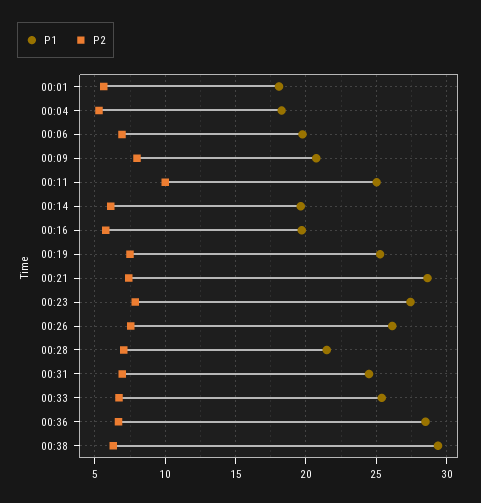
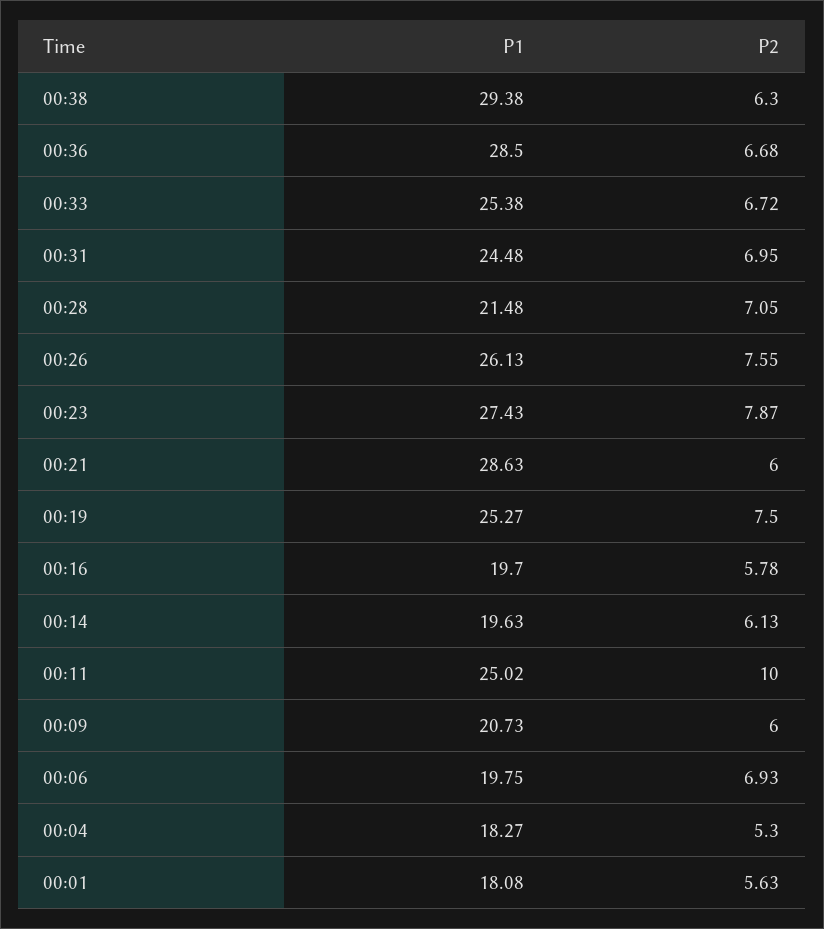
  {
    "P1": {
      "00:01": 18.08,
      "00:04": 18.27,
      "00:06": 19.75,
      "00:09": 20.73,
      "00:11": 25.02,
      "00:14": 19.63,
      "00:16": 19.7,
      "00:19": 25.27,
      "00:21": 28.63,
      "00:23": 27.43,
      "00:26": 26.13,
      "00:28": 21.48,
      "00:31": 24.48,
      "00:33": 25.38,
      "00:36": 28.5,
      "00:38": 29.38
    },
    "P2": {
      "00:01": 5.63,
      "00:04": 5.3,
      "00:06": 6.93,
-     "00:09": 8,
+     "00:09": 6,
      "00:11": 10,
      "00:14": 6.13,
      "00:16": 5.78,
      "00:19": 7.5,
-     "00:21": 7.5,
+     "00:21": 6,
      "00:23": 7.87,
      "00:26": 7.55,
      "00:28": 7.05,
      "00:31": 6.95,
      "00:33": 6.72,
      "00:36": 6.68,
      "00:38": 6.3
    }
  }

